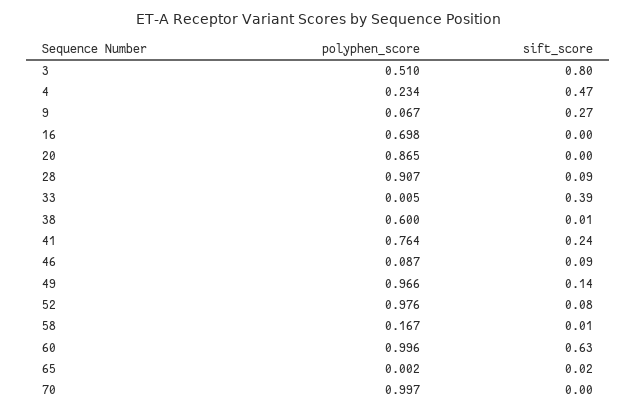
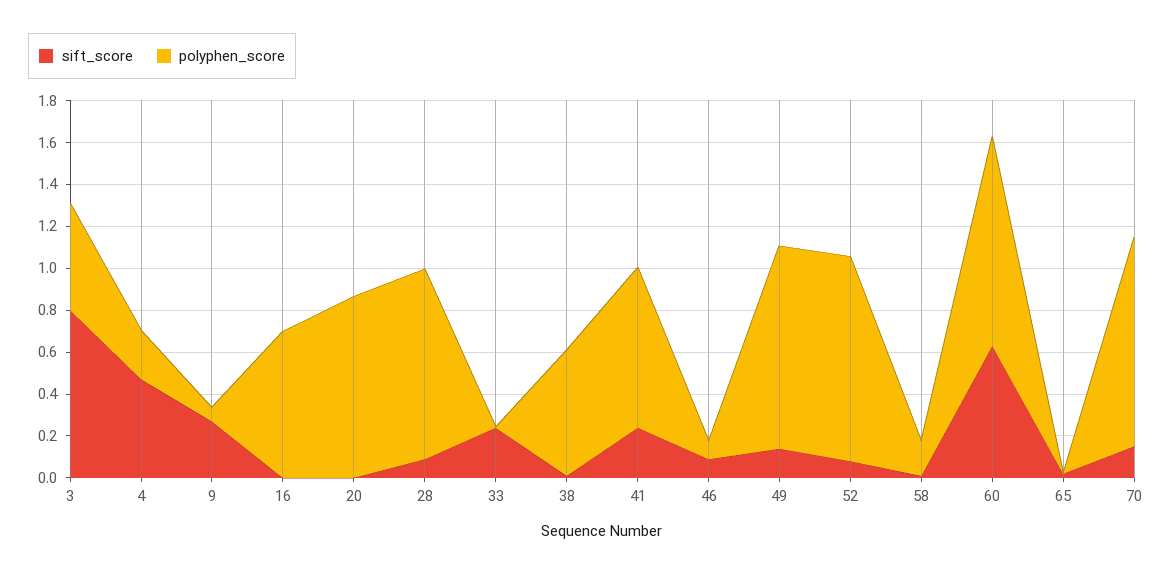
  {
    "polyphen_score": {
      "3": 0.51,
      "4": 0.234,
      "9": 0.067,
      "16": 0.698,
      "20": 0.865,
      "28": 0.907,
      "33": 0.005,
      "38": 0.6,
      "41": 0.764,
      "46": 0.087,
      "49": 0.966,
      "52": 0.976,
      "58": 0.167,
      "60": 0.996,
      "65": 0.002,
      "70": 0.997
    },
    "sift_score": {
      "3": 0.8,
      "4": 0.47,
      "9": 0.27,
      "16": 0,
      "20": 0,
      "28": 0.09,
-     "33": 0.39,
+     "33": 0.25,
      "38": 0.01,
      "41": 0.24,
      "46": 0.09,
      "49": 0.14,
      "52": 0.08,
      "58": 0.01,
      "60": 0.63,
      "65": 0.02,
-     "70": 0
+     "70": 0.15
    }
  }

